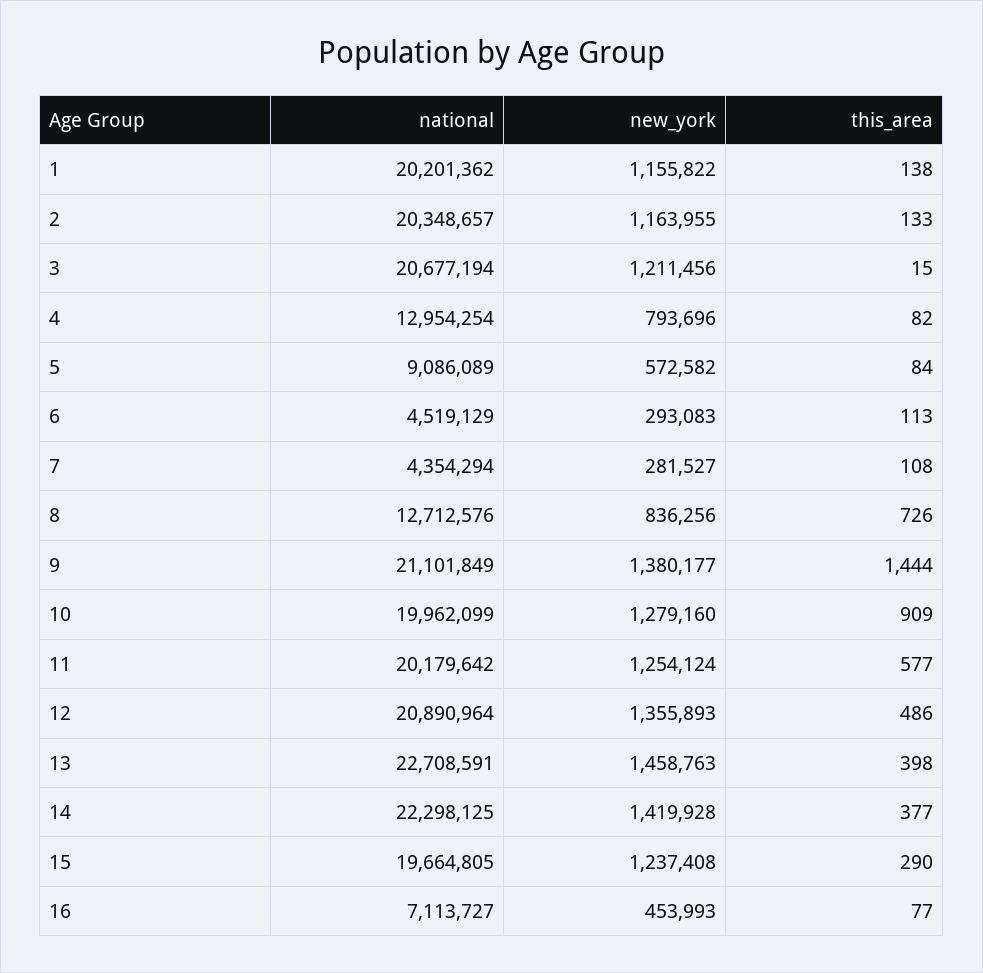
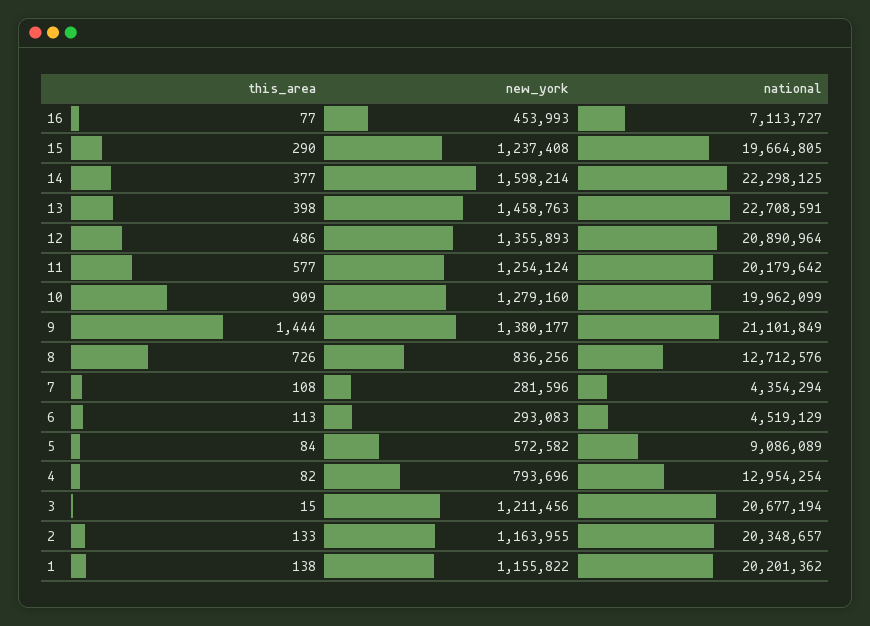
  {
    "national": {
      "1": 20201362,
      "2": 20348657,
      "3": 20677194,
      "4": 12954254,
      "5": 9086089,
      "6": 4519129,
      "7": 4354294,
      "8": 12712576,
      "9": 21101849,
      "10": 19962099,
      "11": 20179642,
      "12": 20890964,
      "13": 22708591,
      "14": 22298125,
      "15": 19664805,
      "16": 7113727
    },
    "new_york": {
      "1": 1155822,
      "2": 1163955,
      "3": 1211456,
      "4": 793696,
      "5": 572582,
      "6": 293083,
-     "7": 281527,
+     "7": 281596,
      "8": 836256,
      "9": 1380177,
      "10": 1279160,
      "11": 1254124,
      "12": 1355893,
      "13": 1458763,
-     "14": 1419928,
+     "14": 1598214,
      "15": 1237408,
      "16": 453993
    },
    "this_area": {
      "1": 138,
      "2": 133,
      "3": 15,
      "4": 82,
      "5": 84,
      "6": 113,
      "7": 108,
      "8": 726,
      "9": 1444,
      "10": 909,
      "11": 577,
      "12": 486,
      "13": 398,
      "14": 377,
      "15": 290,
      "16": 77
    }
  }

